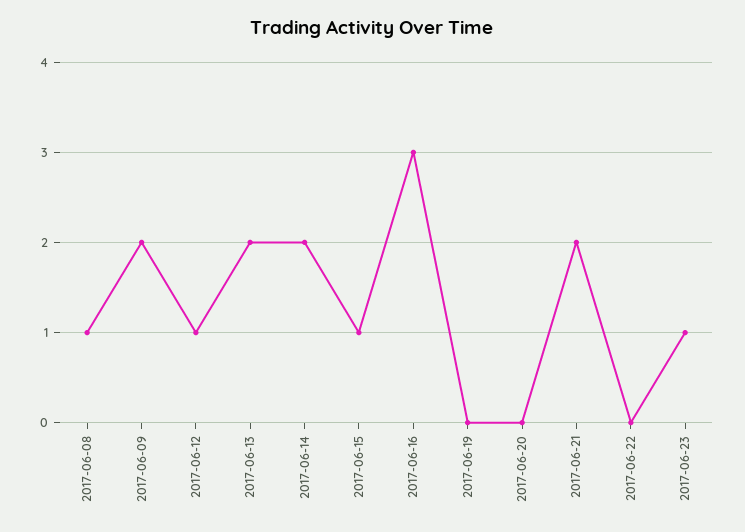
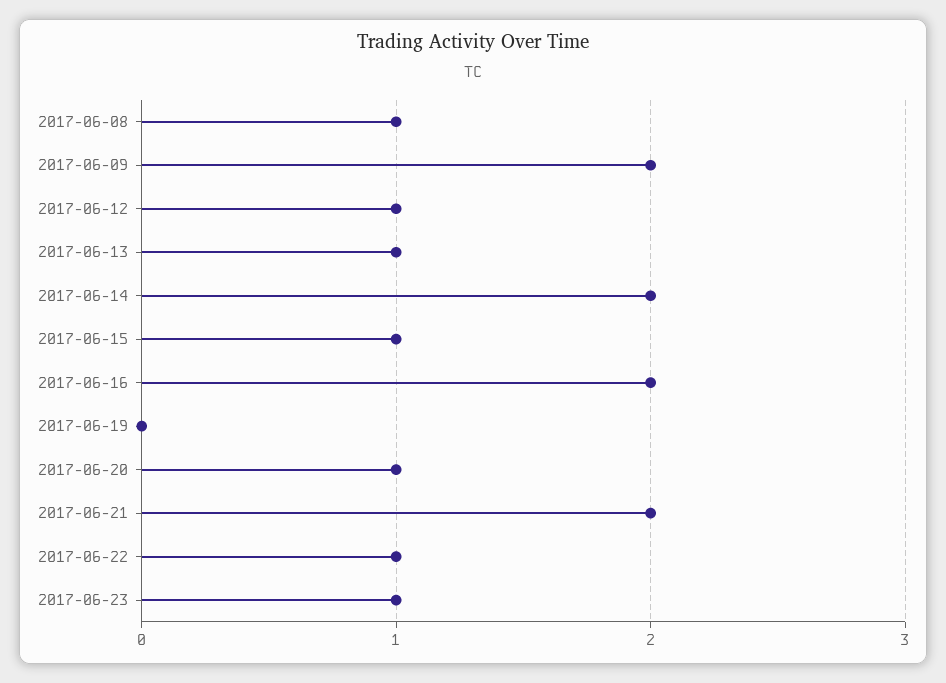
  {
    "2017-06-08": 1,
    "2017-06-09": 2,
    "2017-06-12": 1,
-   "2017-06-13": 2,
+   "2017-06-13": 1,
    "2017-06-14": 2,
    "2017-06-15": 1,
-   "2017-06-16": 3,
+   "2017-06-16": 2,
    "2017-06-19": 0,
-   "2017-06-20": 0,
+   "2017-06-20": 1,
    "2017-06-21": 2,
-   "2017-06-22": 0,
+   "2017-06-22": 1,
    "2017-06-23": 1
  }

